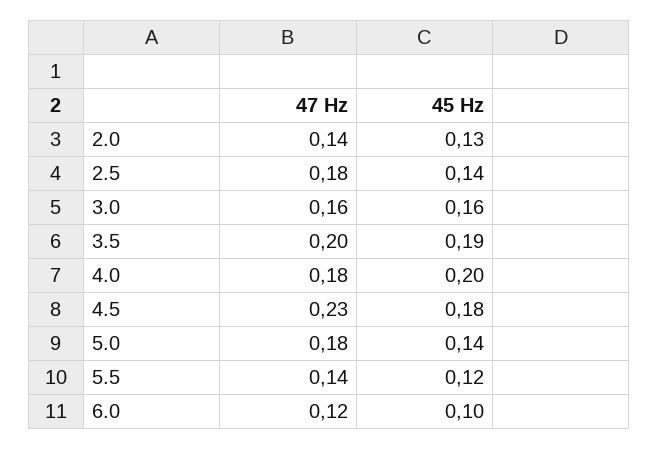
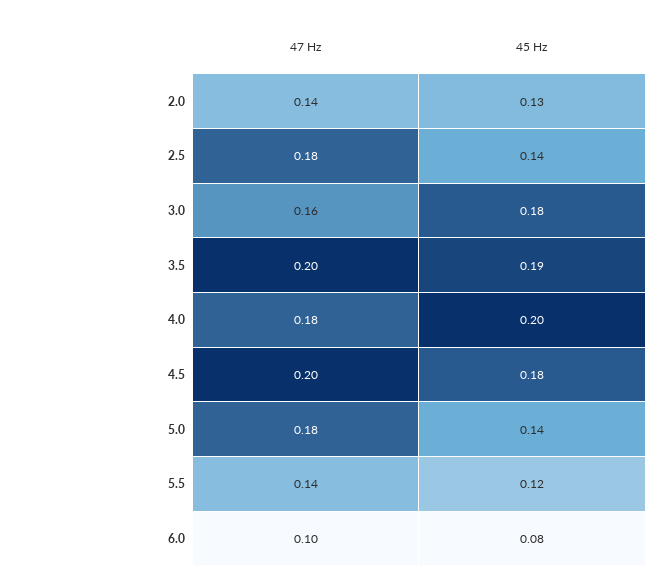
  {
    "47 Hz": {
      "2.0": 0.14,
      "2.5": 0.18,
      "3.0": 0.16,
      "3.5": 0.2,
      "4.0": 0.18,
-     "4.5": 0.23,
+     "4.5": 0.2,
      "5.0": 0.18,
      "5.5": 0.14,
-     "6.0": 0.12
+     "6.0": 0.1
    },
    "45 Hz": {
      "2.0": 0.13,
      "2.5": 0.14,
-     "3.0": 0.16,
+     "3.0": 0.18,
      "3.5": 0.19,
      "4.0": 0.2,
      "4.5": 0.18,
      "5.0": 0.14,
      "5.5": 0.12,
-     "6.0": 0.1
+     "6.0": 0.08
    }
  }

